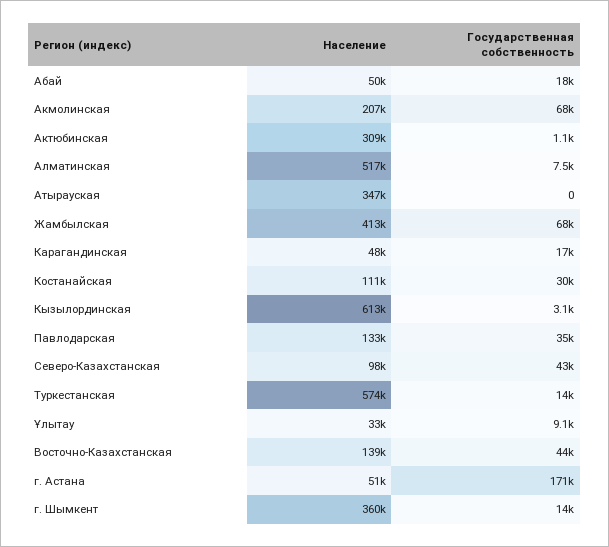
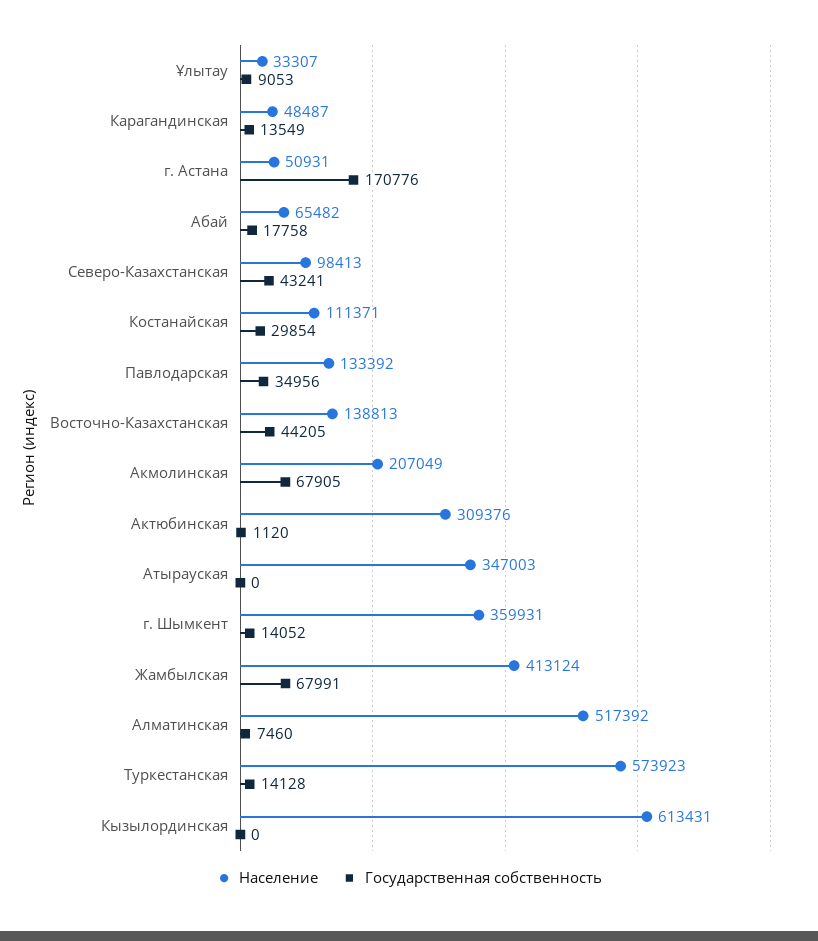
  {
    "Население": {
-     "Абай": 50000,
+     "Абай": 65482,
      "Акмолинская": 207049,
      "Актюбинская": 309376,
      "Алматинская": 517392,
      "Атырауская": 347003,
      "Жамбылская": 413124,
      "Карагандинская": 48487,
      "Костанайская": 111371,
      "Кызылординская": 613431,
      "Павлодарская": 133392,
      "Северо-Казахстанская": 98413,
      "Туркестанская": 573923,
      "Ұлытау": 33307,
      "Восточно-Казахстанская": 138813,
      "г. Астана": 50931,
      "г. Шымкент": 359931
    },
    "Государственная собственность": {
      "Абай": 17758,
      "Акмолинская": 67905,
      "Актюбинская": 1120,
      "Алматинская": 7460,
      "Атырауская": 0,
      "Жамбылская": 67991,
-     "Карагандинская": 17000,
+     "Карагандинская": 13549,
      "Костанайская": 29854,
-     "Кызылординская": 3100,
+     "Кызылординская": 0,
      "Павлодарская": 34956,
      "Северо-Казахстанская": 43241,
      "Туркестанская": 14128,
      "Ұлытау": 9053,
      "Восточно-Казахстанская": 44205,
      "г. Астана": 170776,
      "г. Шымкент": 14052
    }
  }

